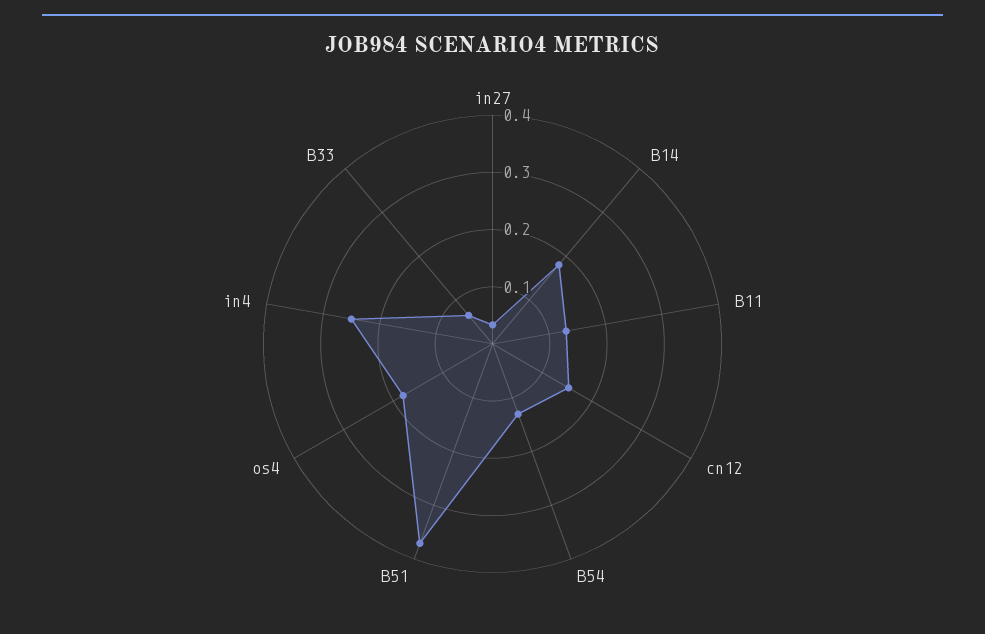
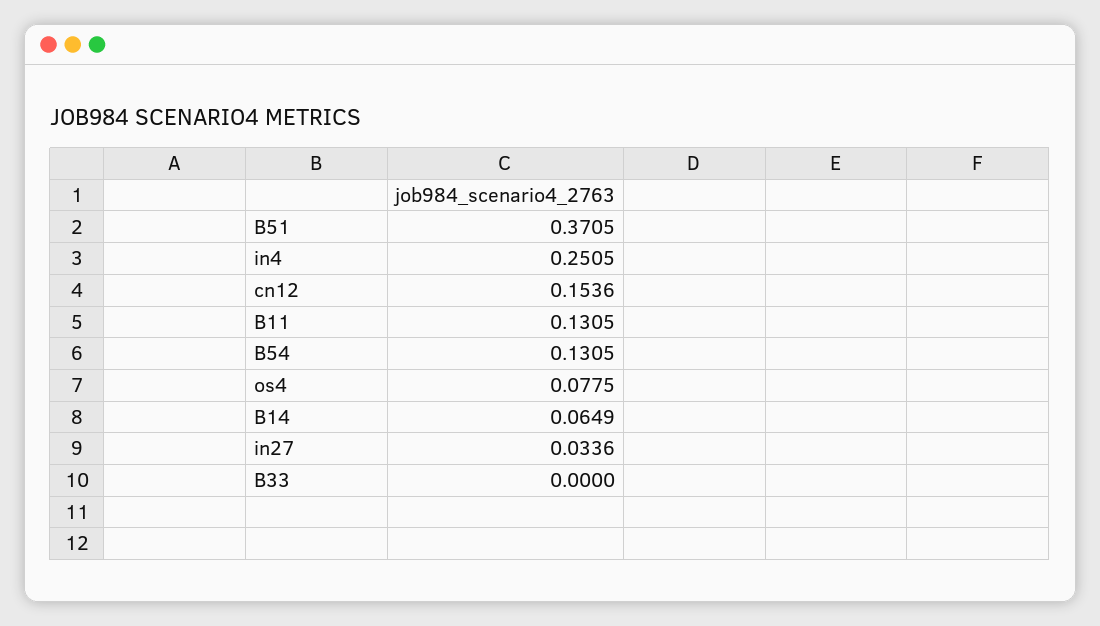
  {
    "in27": 0.0336,
-   "B14": 0.18,
+   "B14": 0.0649,
    "B11": 0.1305,
    "cn12": 0.1536,
    "B54": 0.1305,
    "B51": 0.3705,
-   "os4": 0.18,
+   "os4": 0.0775,
    "in4": 0.2505,
-   "B33": 0.06
+   "B33": 0
  }

